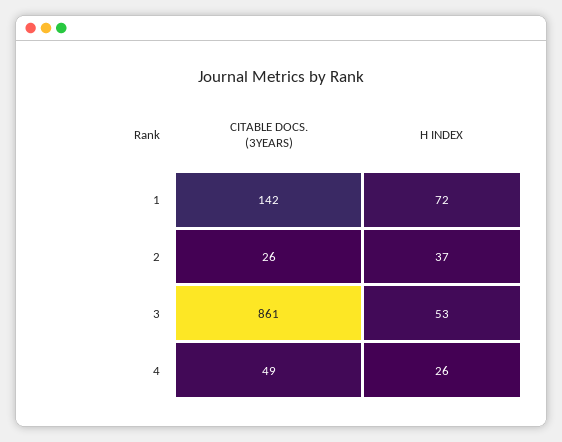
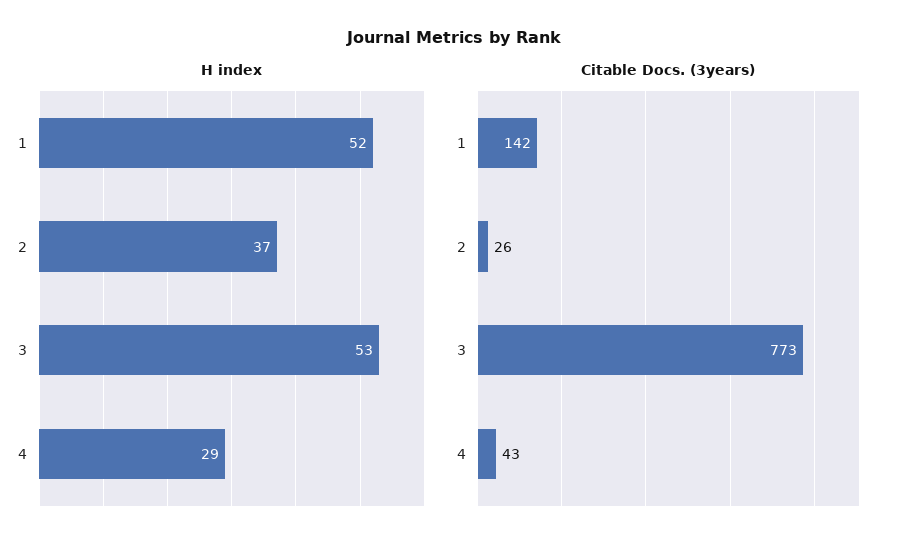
  {
    "CITABLE DOCS. (3YEARS)": {
      "1": 142,
      "2": 26,
-     "3": 861,
+     "3": 773,
-     "4": 49
+     "4": 43
    },
    "H INDEX": {
-     "1": 72,
+     "1": 52,
      "2": 37,
      "3": 53,
-     "4": 26
+     "4": 29
    }
  }

